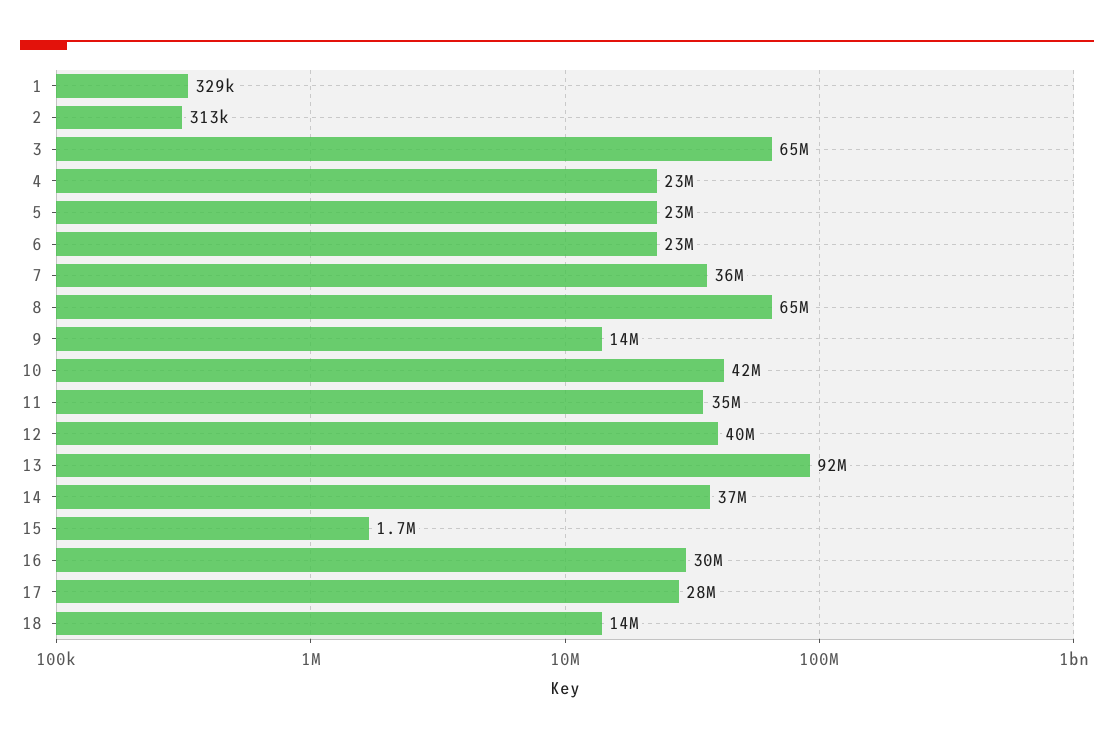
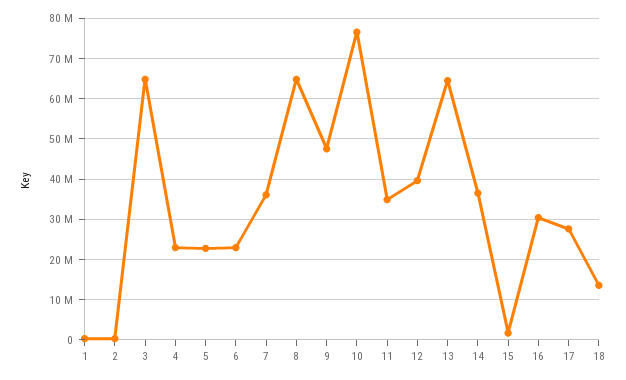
  {
    "1": 329000,
    "2": 313000,
    "3": 65000000,
    "4": 23000000,
    "5": 23000000,
    "6": 23000000,
    "7": 36000000,
    "8": 65000000,
-   "9": 14000000,
+   "9": 48000000,
-   "10": 42000000,
+   "10": 76000000,
    "11": 35000000,
    "12": 40000000,
-   "13": 92000000,
+   "13": 64000000,
    "14": 37000000,
    "15": 1700000,
    "16": 30000000,
    "17": 28000000,
    "18": 14000000
  }

